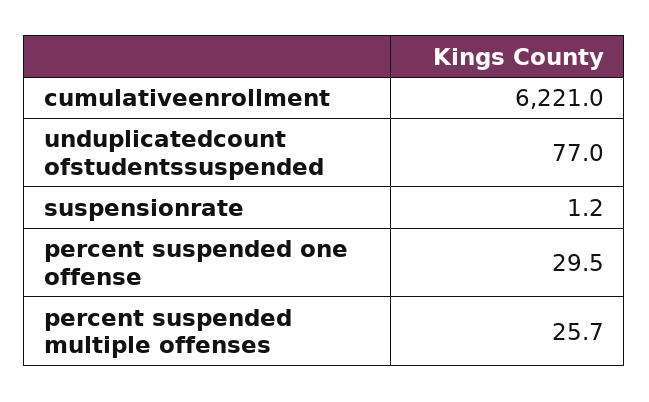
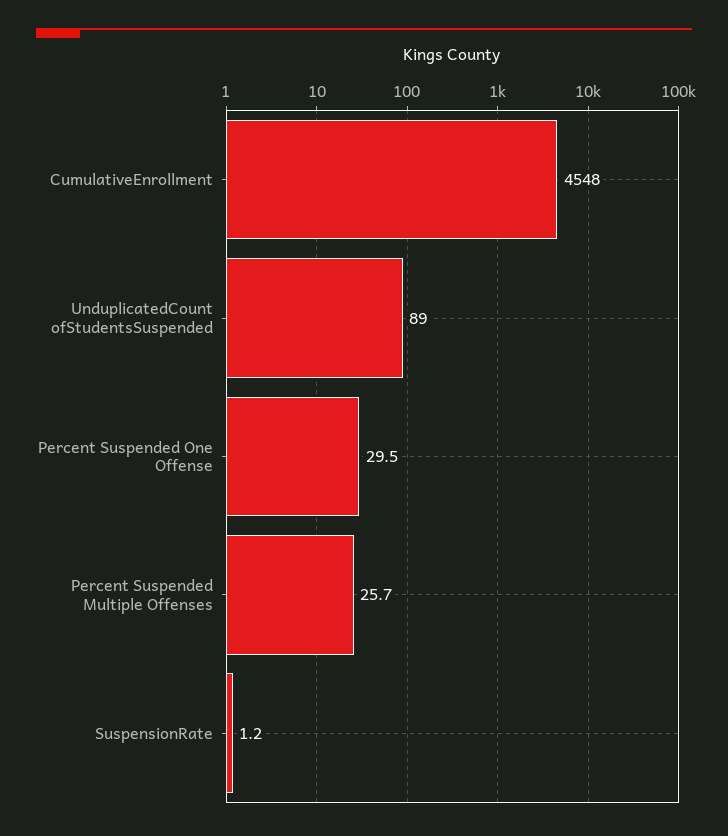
  {
-   "cumulativeenrollment": 6221,
+   "cumulativeenrollment": 4548,
-   "unduplicatedcount ofstudentssuspended": 77,
+   "unduplicatedcount ofstudentssuspended": 89,
    "suspensionrate": 1.2,
    "percent suspended one offense": 29.5,
    "percent suspended multiple offenses": 25.7
  }

